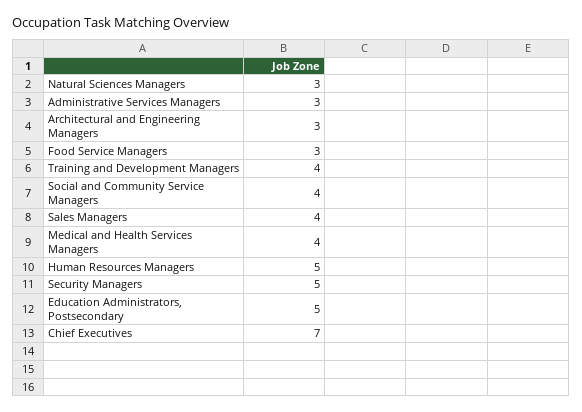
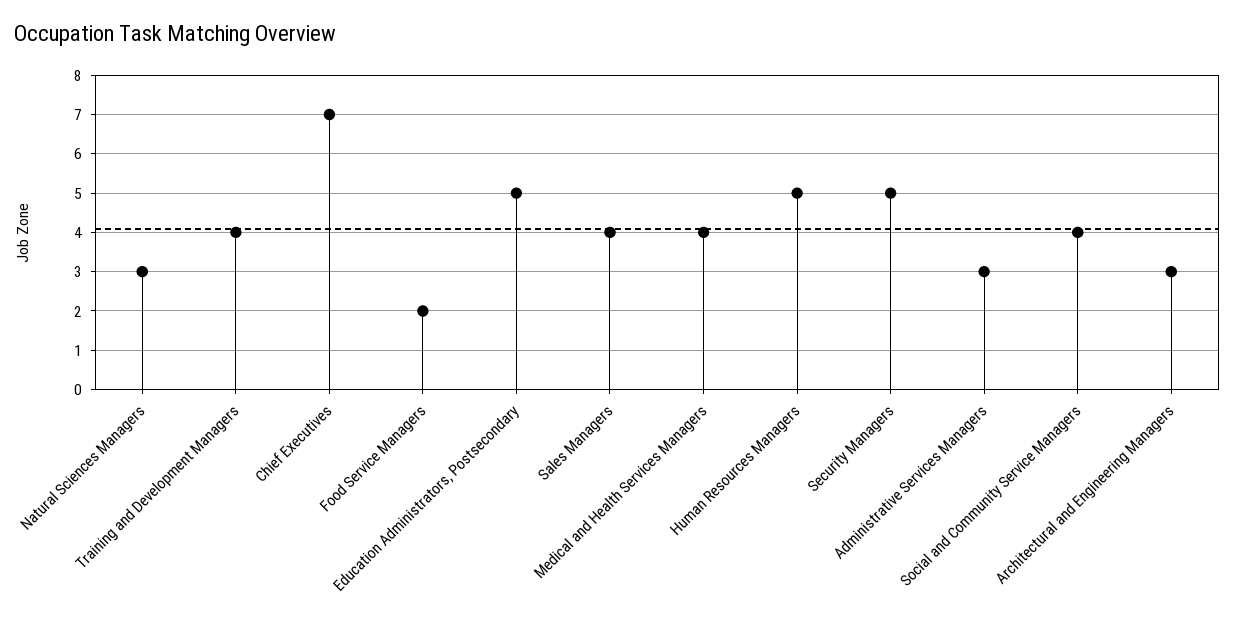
  {
    "Natural Sciences Managers": 3,
    "Administrative Services Managers": 3,
    "Architectural and Engineering Managers": 3,
-   "Food Service Managers": 3,
+   "Food Service Managers": 2,
    "Training and Development Managers": 4,
    "Social and Community Service Managers": 4,
    "Sales Managers": 4,
    "Medical and Health Services Managers": 4,
    "Human Resources Managers": 5,
    "Security Managers": 5,
    "Education Administrators, Postsecondary": 5,
    "Chief Executives": 7
  }

